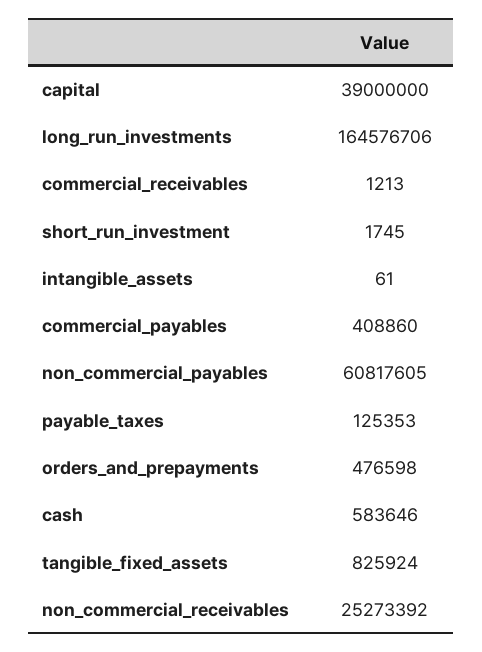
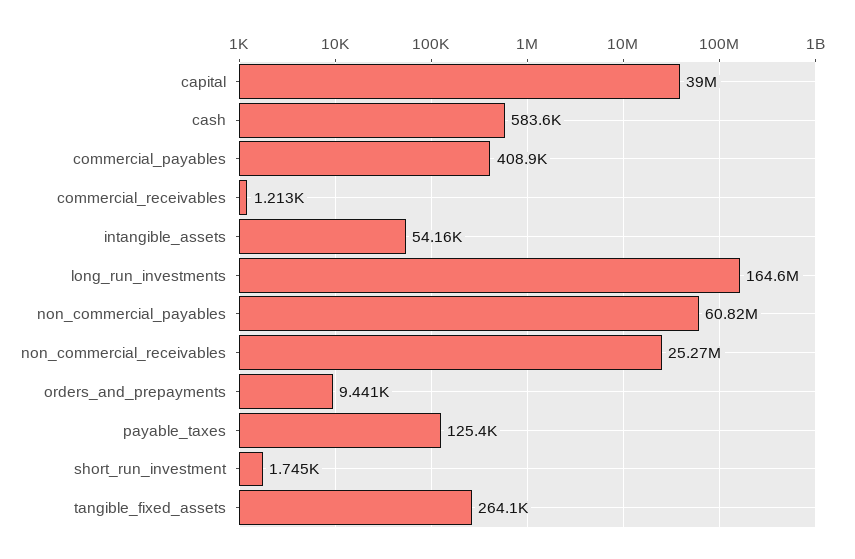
  {
    "capital": 39000000,
    "long_run_investments": 164576706,
    "commercial_receivables": 1213,
    "short_run_investment": 1745,
-   "intangible_assets": 61,
+   "intangible_assets": 54160,
    "commercial_payables": 408860,
    "non_commercial_payables": 60817605,
    "payable_taxes": 125353,
-   "orders_and_prepayments": 476598,
+   "orders_and_prepayments": 9441,
    "cash": 583646,
-   "tangible_fixed_assets": 825924,
+   "tangible_fixed_assets": 264100,
    "non_commercial_receivables": 25273392
  }

